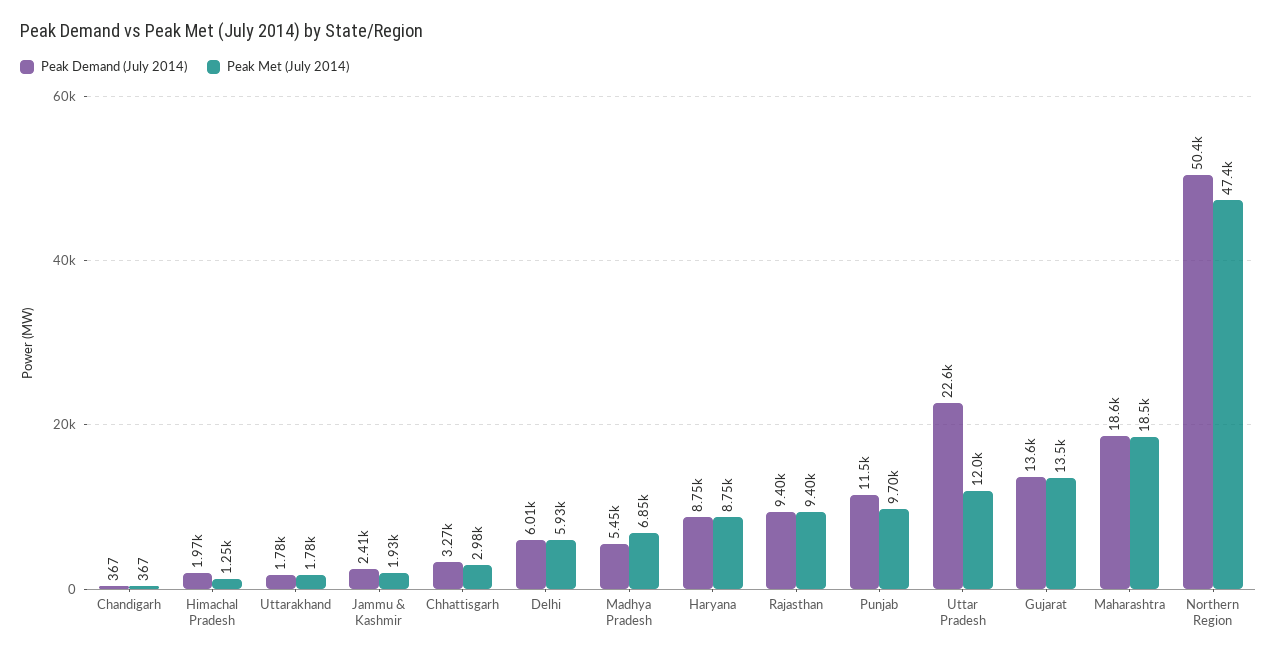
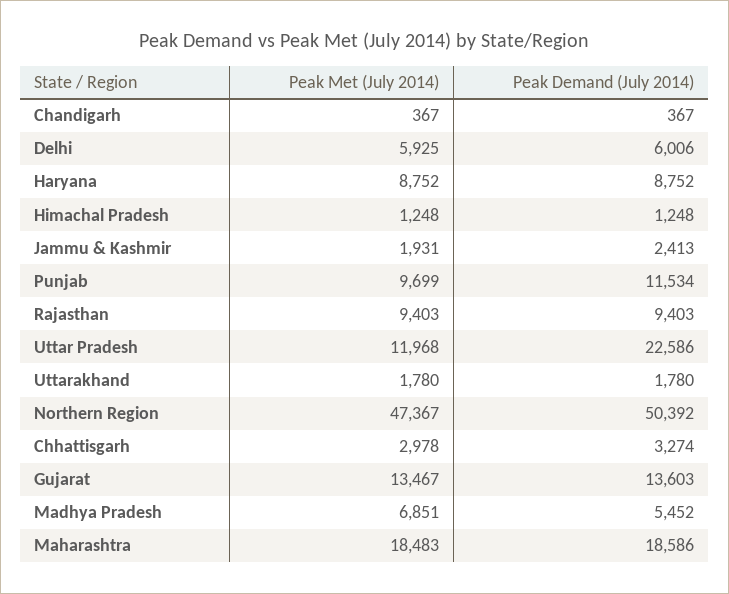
  {
    "Peak Demand (July 2014)": {
      "Chandigarh": 367,
-     "Himachal Pradesh": 1970,
+     "Himachal Pradesh": 1248,
      "Uttarakhand": 1780,
      "Jammu & Kashmir": 2413,
      "Chhattisgarh": 3274,
      "Delhi": 6006,
      "Madhya Pradesh": 5452,
      "Haryana": 8752,
      "Rajasthan": 9403,
      "Punjab": 11534,
      "Uttar Pradesh": 22586,
      "Gujarat": 13603,
      "Maharashtra": 18586,
      "Northern Region": 50392
    },
    "Peak Met (July 2014)": {
      "Chandigarh": 367,
      "Himachal Pradesh": 1248,
      "Uttarakhand": 1780,
      "Jammu & Kashmir": 1931,
      "Chhattisgarh": 2978,
      "Delhi": 5925,
      "Madhya Pradesh": 6851,
      "Haryana": 8752,
      "Rajasthan": 9403,
      "Punjab": 9699,
      "Uttar Pradesh": 11968,
      "Gujarat": 13467,
      "Maharashtra": 18483,
      "Northern Region": 47367
    }
  }

